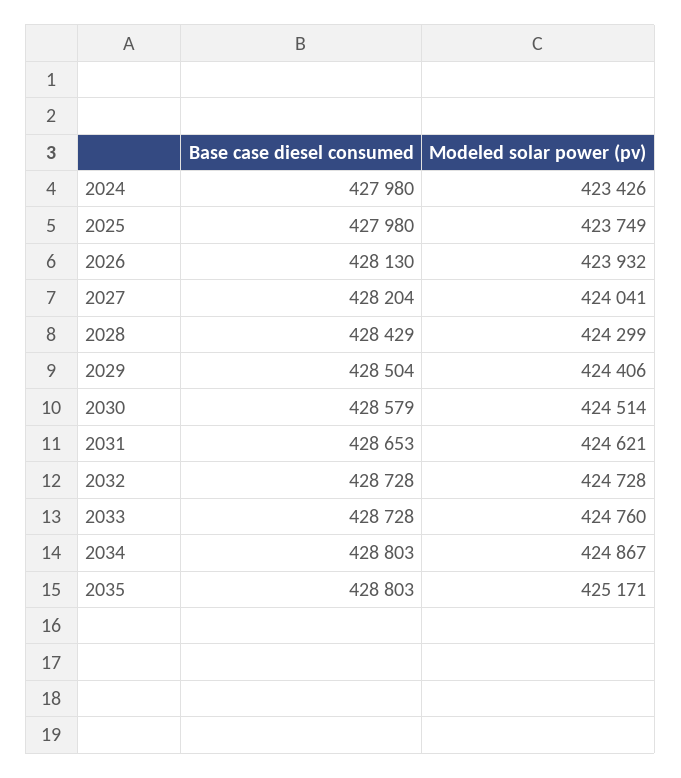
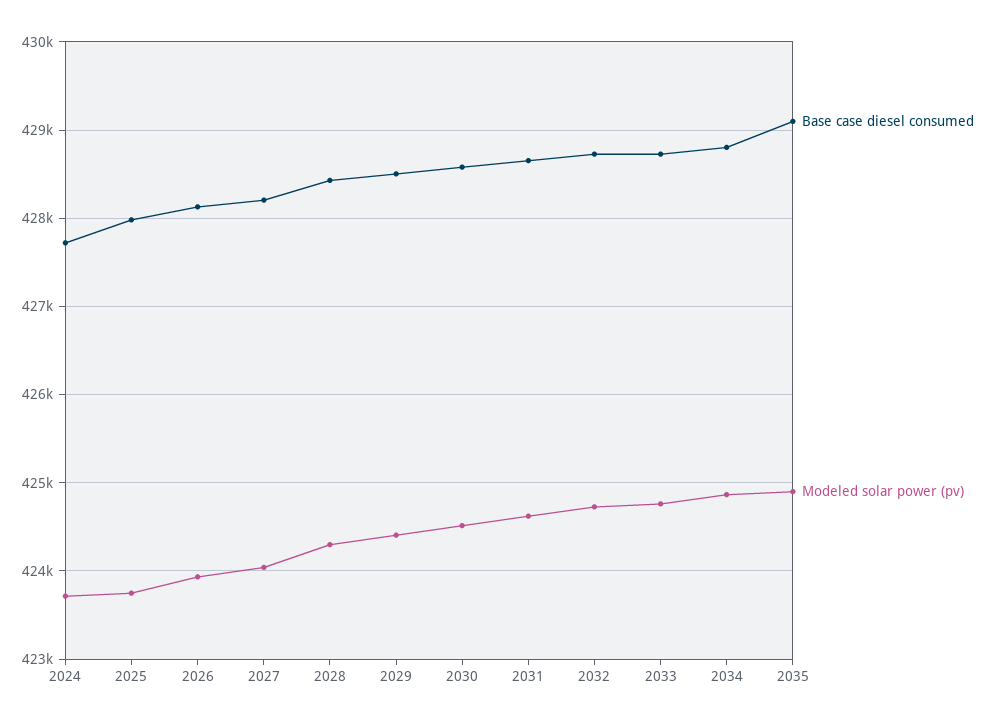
  {
    "Base case diesel consumed": {
-     "2024": 427980,
+     "2024": 427700,
      "2025": 427980,
      "2026": 428130,
      "2027": 428204,
      "2028": 428429,
      "2029": 428504,
      "2030": 428579,
      "2031": 428653,
      "2032": 428728,
      "2033": 428728,
      "2034": 428803,
-     "2035": 428803
+     "2035": 429100
    },
    "Modeled solar power (pv)": {
-     "2024": 423426,
+     "2024": 423700,
      "2025": 423749,
      "2026": 423932,
      "2027": 424041,
      "2028": 424299,
      "2029": 424406,
      "2030": 424514,
      "2031": 424621,
      "2032": 424728,
      "2033": 424760,
      "2034": 424867,
-     "2035": 425171
+     "2035": 424900
    }
  }

